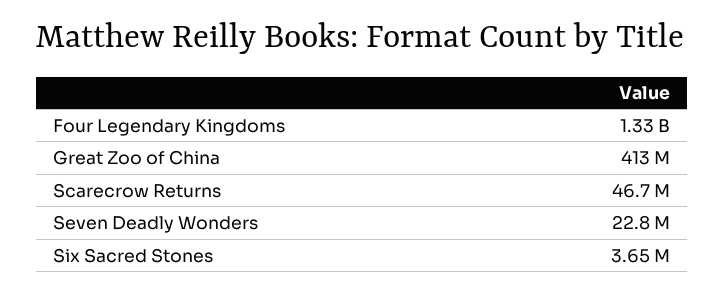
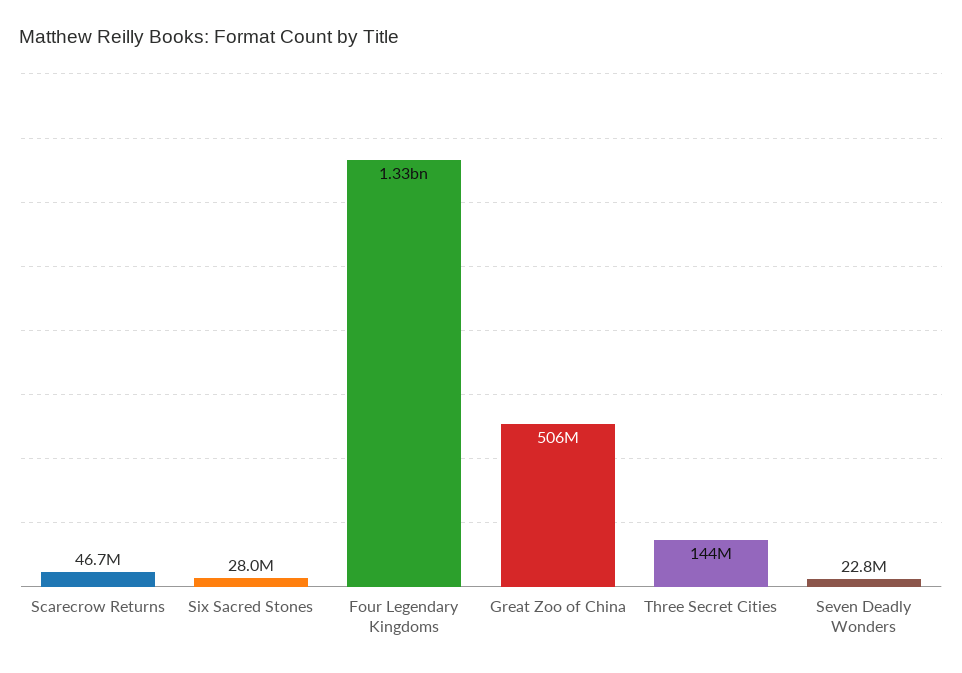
  {
    "Four Legendary Kingdoms": 1330000000,
-   "Great Zoo of China": 413000000,
+   "Great Zoo of China": 506000000,
    "Scarecrow Returns": 46700000,
    "Seven Deadly Wonders": 22800000,
-   "Six Sacred Stones": 3650000
+   "Six Sacred Stones": 28000000,
+   "Three Secret Cities": 144000000
  }

